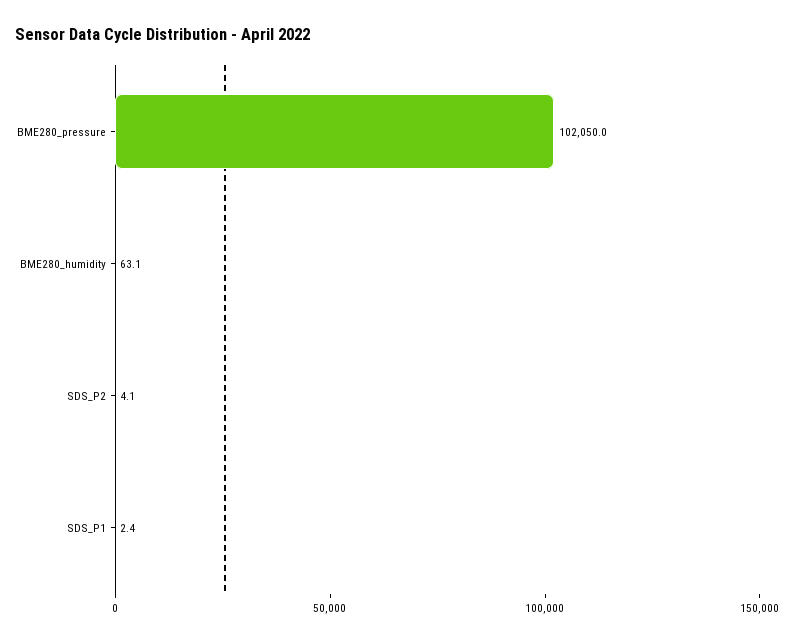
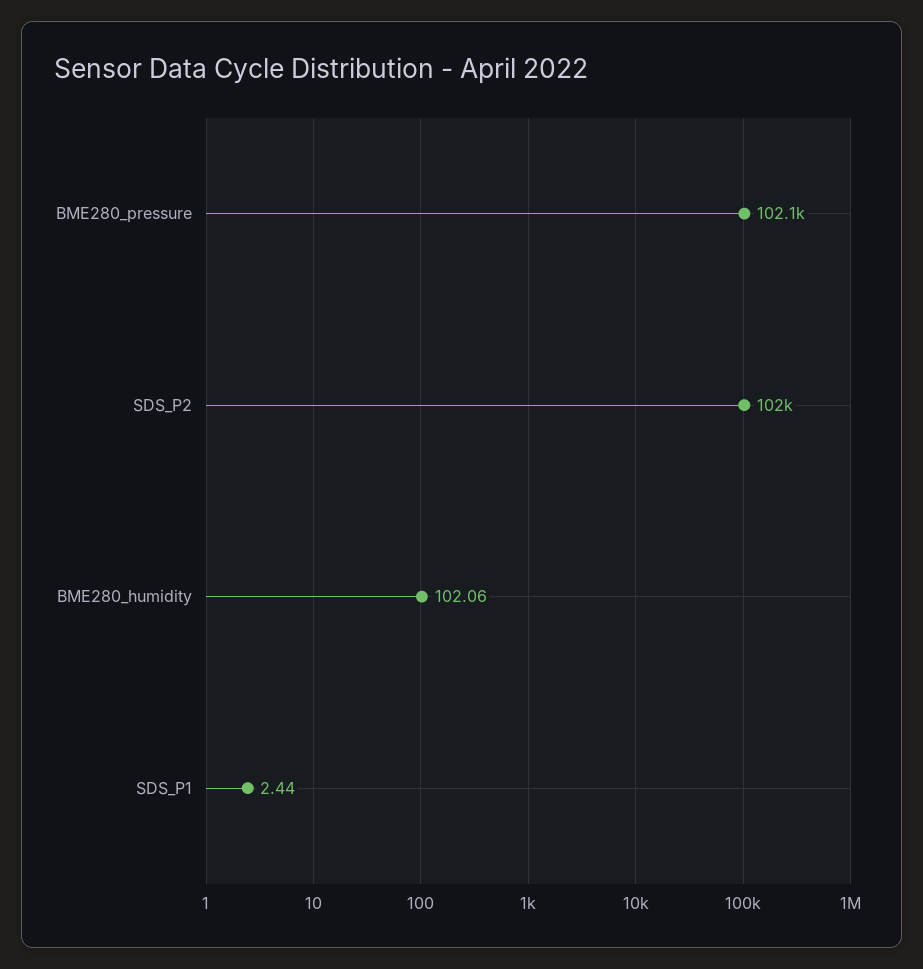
  {
    "BME280_pressure": 102050,
-   "BME280_humidity": 63.1,
+   "BME280_humidity": 102.06,
-   "SDS_P2": 4.1,
+   "SDS_P2": 102000,
    "SDS_P1": 2.44
  }

